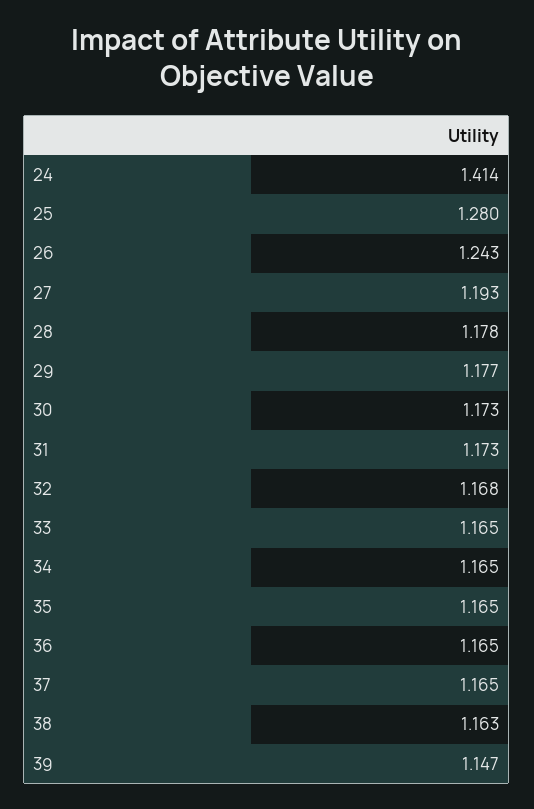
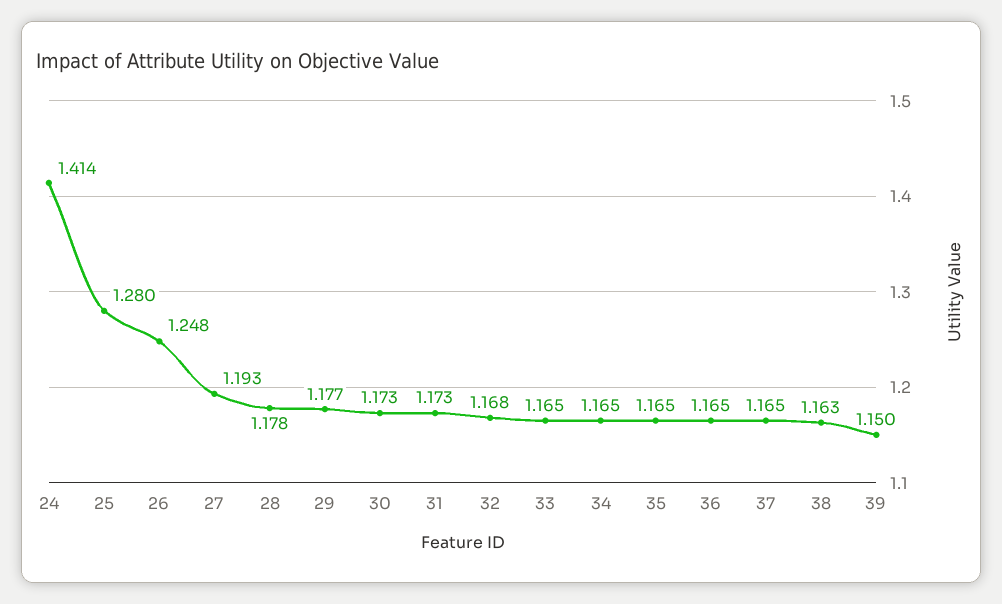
  {
    "24": 1.414,
    "25": 1.28,
-   "26": 1.243,
+   "26": 1.248,
    "27": 1.193,
    "28": 1.178,
    "29": 1.177,
    "30": 1.173,
    "31": 1.173,
    "32": 1.168,
    "33": 1.165,
    "34": 1.165,
    "35": 1.165,
    "36": 1.165,
    "37": 1.165,
    "38": 1.163,
-   "39": 1.147
+   "39": 1.15
  }

